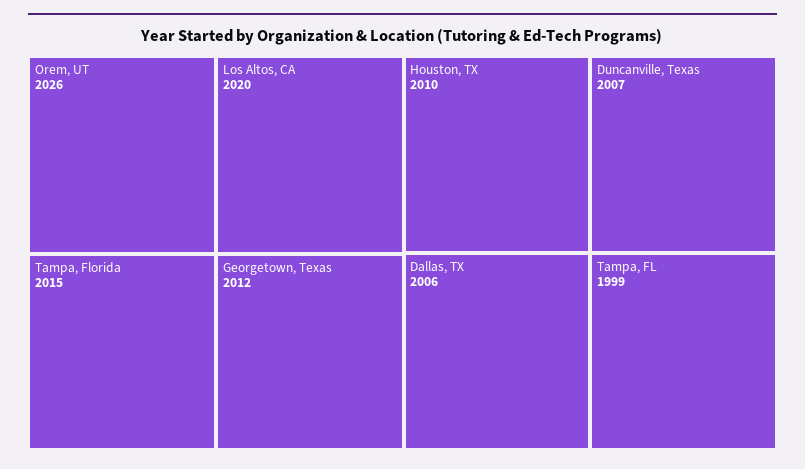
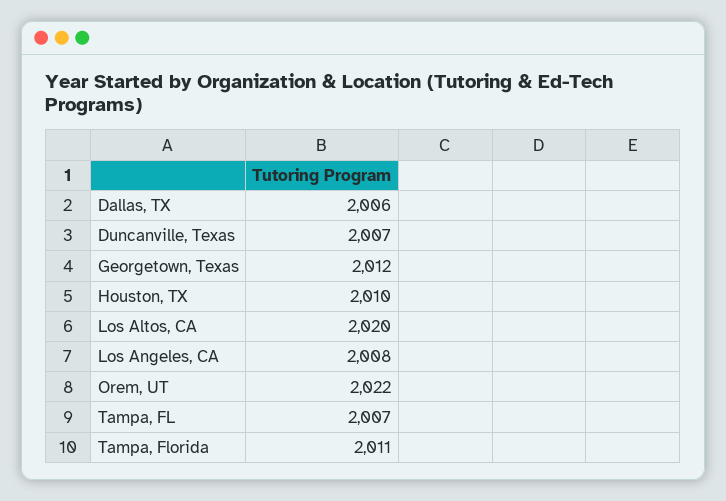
  {
-   "Orem, UT": 2026,
+   "Orem, UT": 2022,
    "Los Altos, CA": 2020,
-   "Tampa, Florida": 2015,
+   "Tampa, Florida": 2011,
    "Georgetown, Texas": 2012,
    "Houston, TX": 2010,
    "Duncanville, Texas": 2007,
    "Dallas, TX": 2006,
-   "Tampa, FL": 1999
+   "Tampa, FL": 2007,
+   "Los Angeles, CA": 2008
  }

